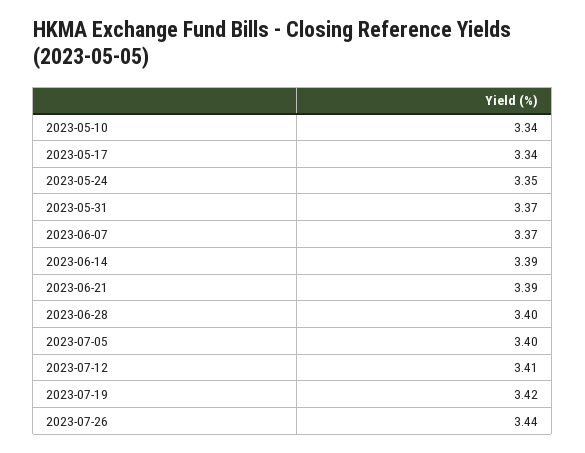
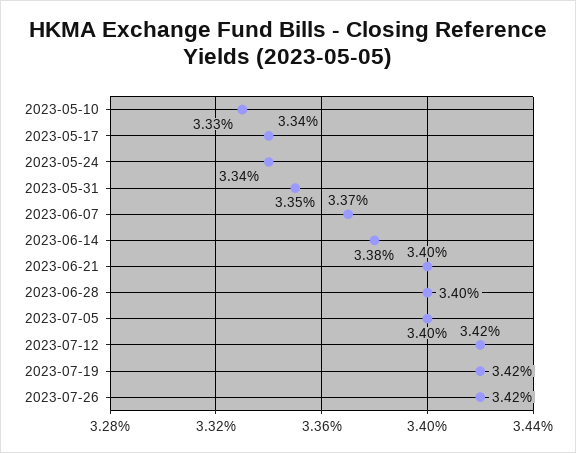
  {
-   "2023-05-10": 3.34,
+   "2023-05-10": 3.33,
    "2023-05-17": 3.34,
-   "2023-05-24": 3.35,
+   "2023-05-24": 3.34,
-   "2023-05-31": 3.37,
+   "2023-05-31": 3.35,
    "2023-06-07": 3.37,
-   "2023-06-14": 3.39,
+   "2023-06-14": 3.38,
-   "2023-06-21": 3.39,
+   "2023-06-21": 3.4,
    "2023-06-28": 3.4,
    "2023-07-05": 3.4,
-   "2023-07-12": 3.41,
+   "2023-07-12": 3.42,
    "2023-07-19": 3.42,
-   "2023-07-26": 3.44
+   "2023-07-26": 3.42
  }

